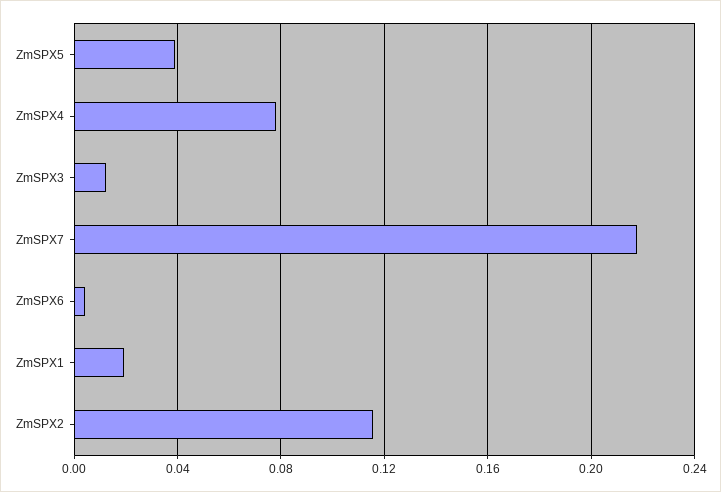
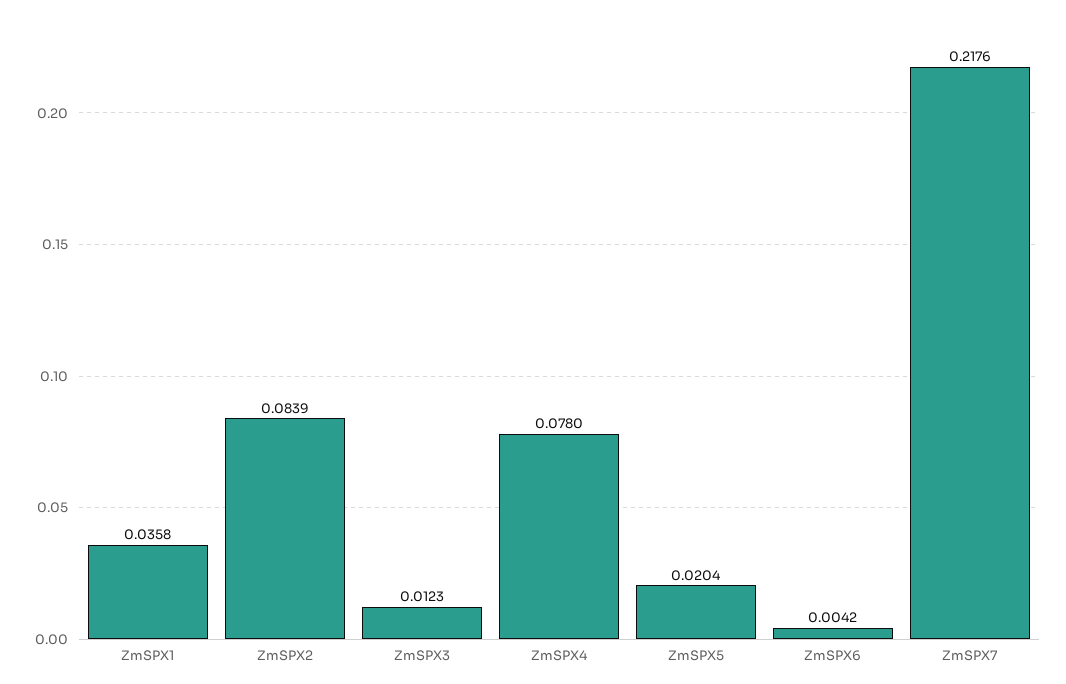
  {
-   "ZmSPX5": 0.04,
+   "ZmSPX5": 0.0204,
    "ZmSPX4": 0.078,
    "ZmSPX3": 0.0123,
    "ZmSPX7": 0.2176,
    "ZmSPX6": 0.0042,
-   "ZmSPX1": 0.02,
+   "ZmSPX1": 0.0358,
-   "ZmSPX2": 0.115
+   "ZmSPX2": 0.0839
  }

